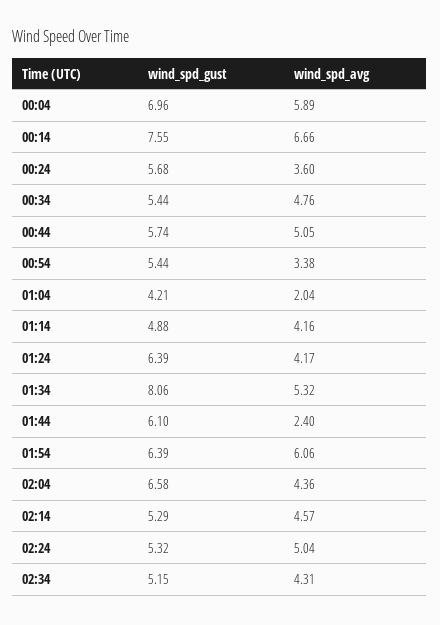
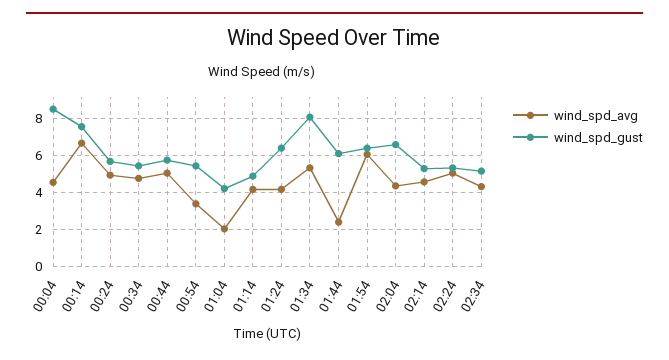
  {
    "wind_spd_gust": {
-     "00:04": 6.96,
+     "00:04": 8.5,
      "00:14": 7.55,
      "00:24": 5.68,
      "00:34": 5.44,
      "00:44": 5.74,
      "00:54": 5.44,
      "01:04": 4.21,
      "01:14": 4.88,
      "01:24": 6.39,
      "01:34": 8.06,
      "01:44": 6.1,
      "01:54": 6.39,
      "02:04": 6.58,
      "02:14": 5.29,
      "02:24": 5.32,
      "02:34": 5.15
    },
    "wind_spd_avg": {
-     "00:04": 5.89,
+     "00:04": 4.5,
      "00:14": 6.66,
-     "00:24": 3.6,
+     "00:24": 5,
      "00:34": 4.76,
      "00:44": 5.05,
      "00:54": 3.38,
      "01:04": 2.04,
      "01:14": 4.16,
      "01:24": 4.17,
      "01:34": 5.32,
      "01:44": 2.4,
      "01:54": 6.06,
      "02:04": 4.36,
      "02:14": 4.57,
      "02:24": 5.04,
      "02:34": 4.31
    }
  }

